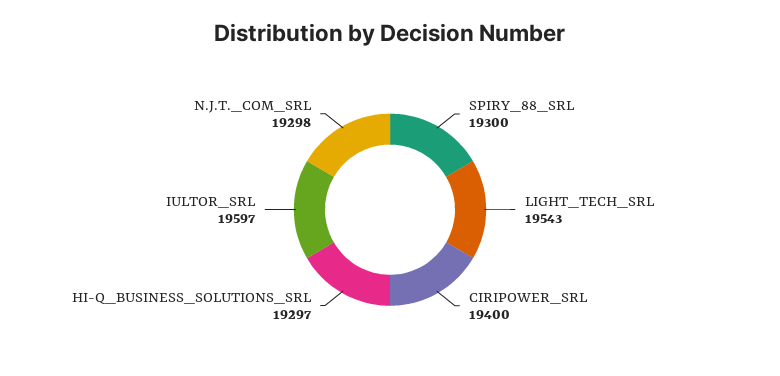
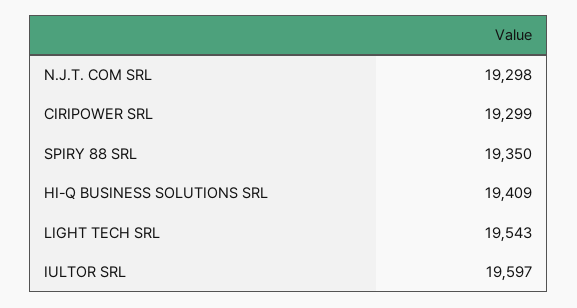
  {
-   "SPIRY_88_SRL": 19300,
+   "SPIRY_88_SRL": 19350,
    "LIGHT_TECH_SRL": 19543,
-   "CIRIPOWER_SRL": 19400,
+   "CIRIPOWER_SRL": 19299,
-   "HI-Q_BUSINESS_SOLUTIONS_SRL": 19297,
+   "HI-Q_BUSINESS_SOLUTIONS_SRL": 19409,
    "IULTOR_SRL": 19597,
    "N.J.T._COM_SRL": 19298
  }

